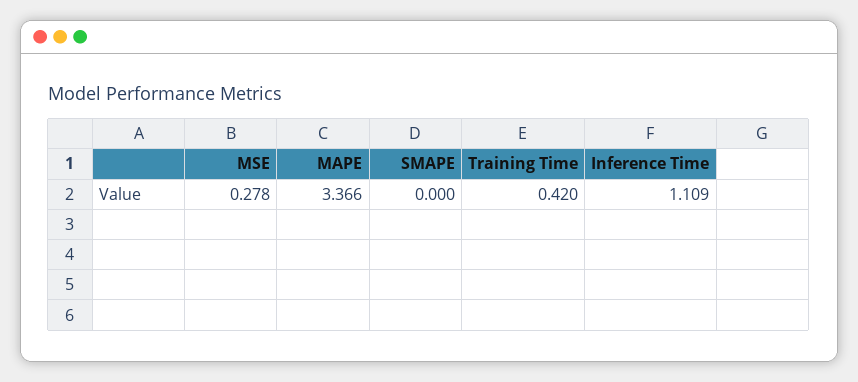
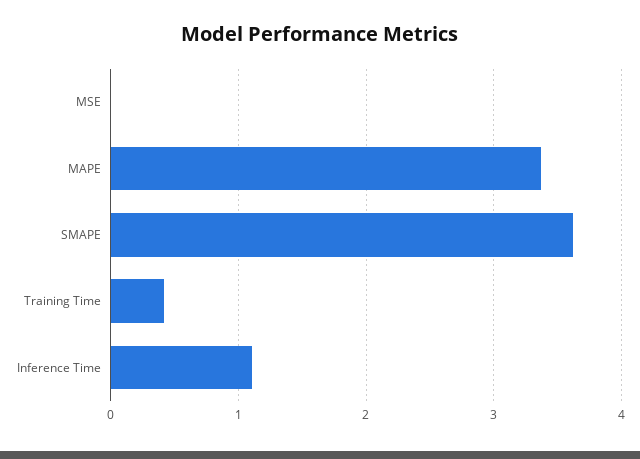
  {
-   "MSE": 0.278,
+   "MSE": 0,
    "MAPE": 3.366,
-   "SMAPE": 0,
+   "SMAPE": 3.6,
    "Training Time": 0.42,
    "Inference Time": 1.109
  }

